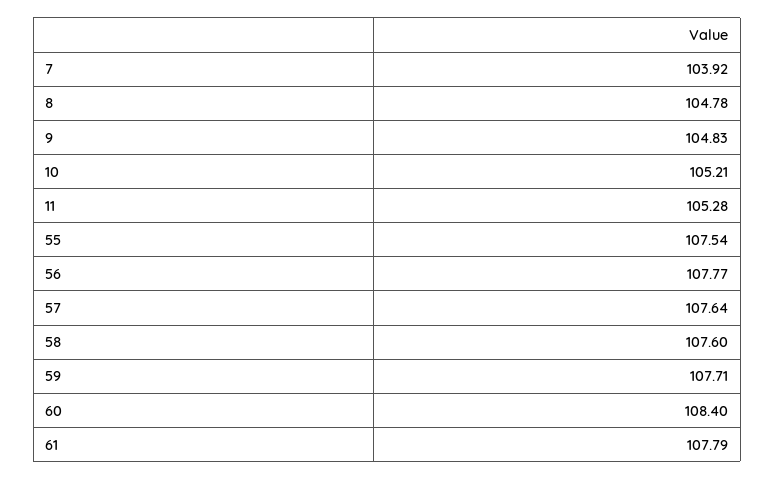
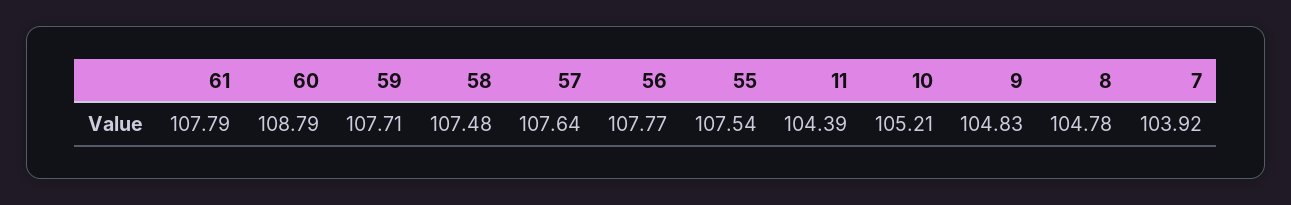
  {
    "7": 103.92,
    "8": 104.78,
    "9": 104.83,
    "10": 105.21,
-   "11": 105.28,
+   "11": 104.39,
    "55": 107.54,
    "56": 107.77,
    "57": 107.64,
-   "58": 107.6,
+   "58": 107.48,
    "59": 107.71,
-   "60": 108.4,
+   "60": 108.79,
    "61": 107.79
  }

